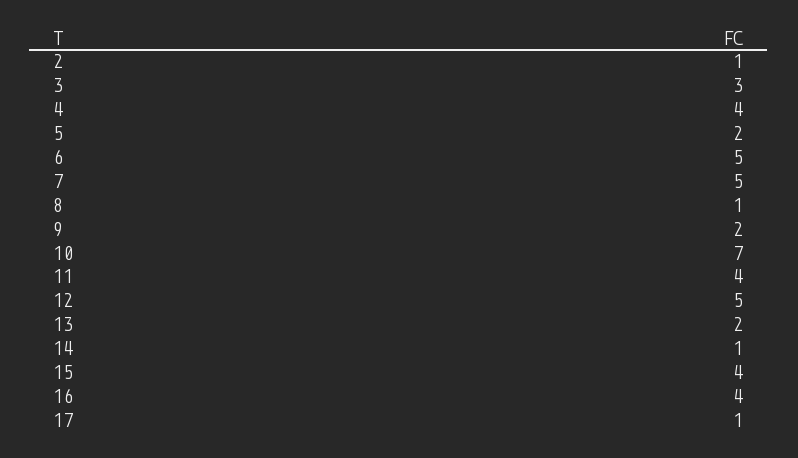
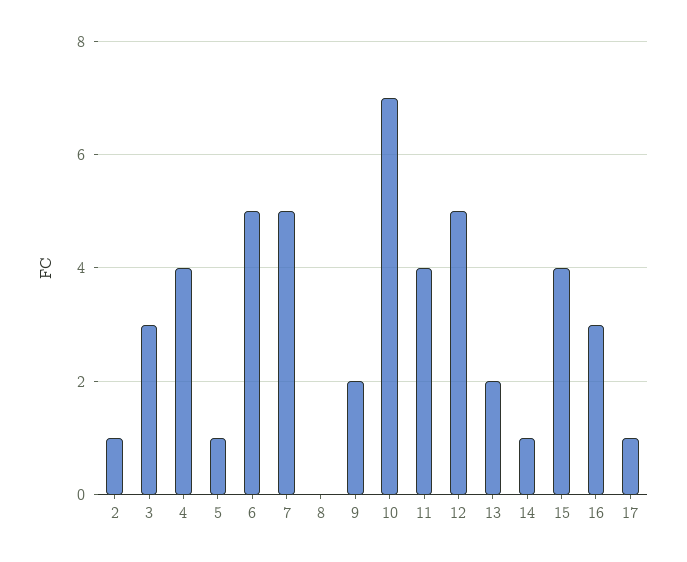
  {
    "2": 1,
    "3": 3,
    "4": 4,
-   "5": 2,
+   "5": 1,
    "6": 5,
    "7": 5,
-   "8": 1,
+   "8": 0,
    "9": 2,
    "10": 7,
    "11": 4,
    "12": 5,
    "13": 2,
    "14": 1,
    "15": 4,
-   "16": 4,
+   "16": 3,
    "17": 1
  }

